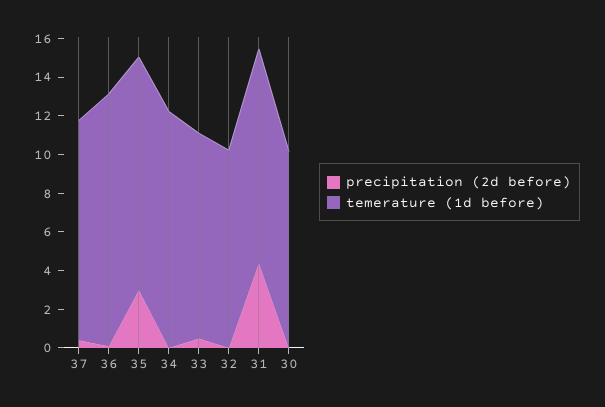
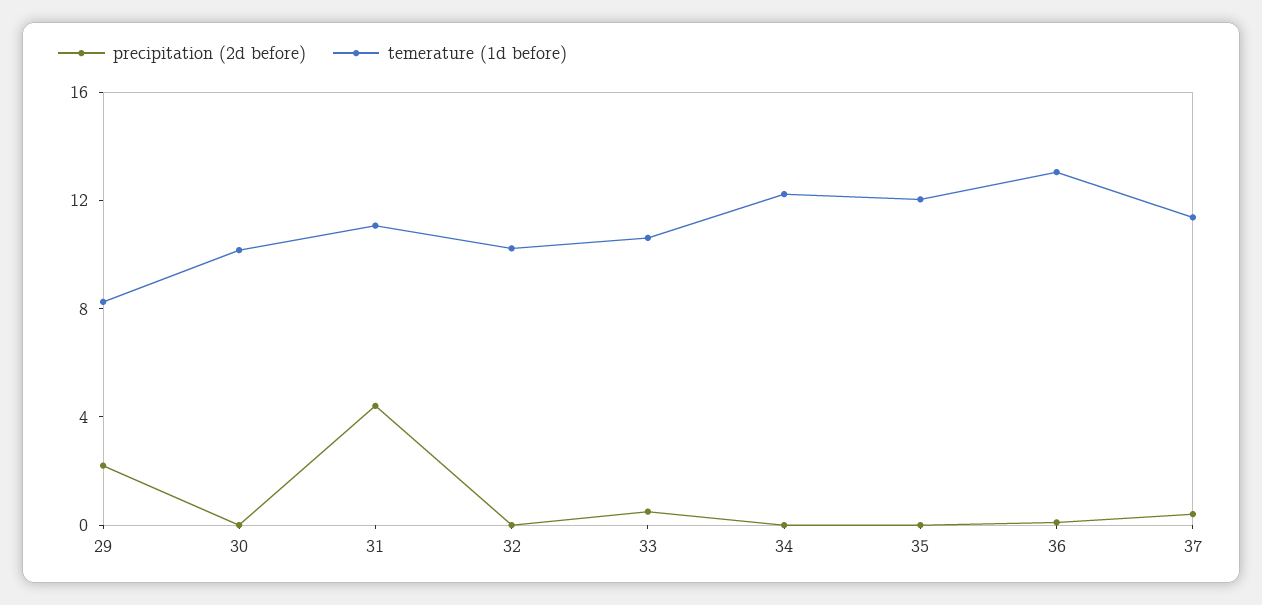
  {
    "precipitation (2d before)": {
      "37": 0.5,
      "36": 0,
-     "35": 3,
+     "35": 0,
      "34": 0,
      "33": 0.5,
      "32": 0,
      "31": 4.5,
-     "30": 0
+     "30": 0,
+     "29": 2
    },
    "temerature (1d before)": {
      "37": 11.5,
      "36": 13,
      "35": 12,
      "34": 12,
      "33": 10.5,
      "32": 10,
      "31": 11,
-     "30": 10
+     "30": 10,
+     "29": 8
    }
  }

